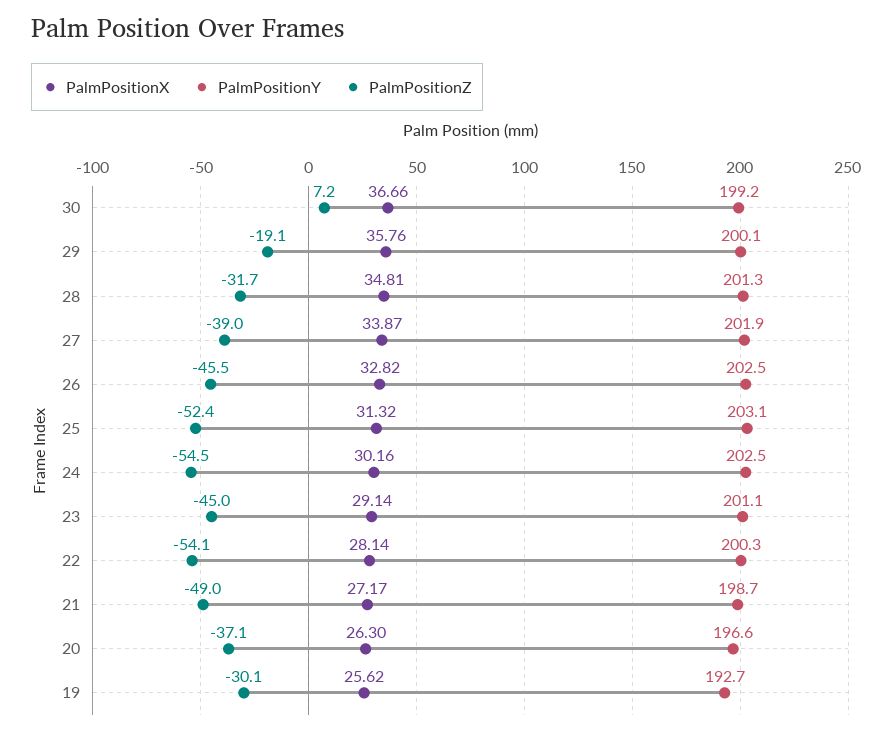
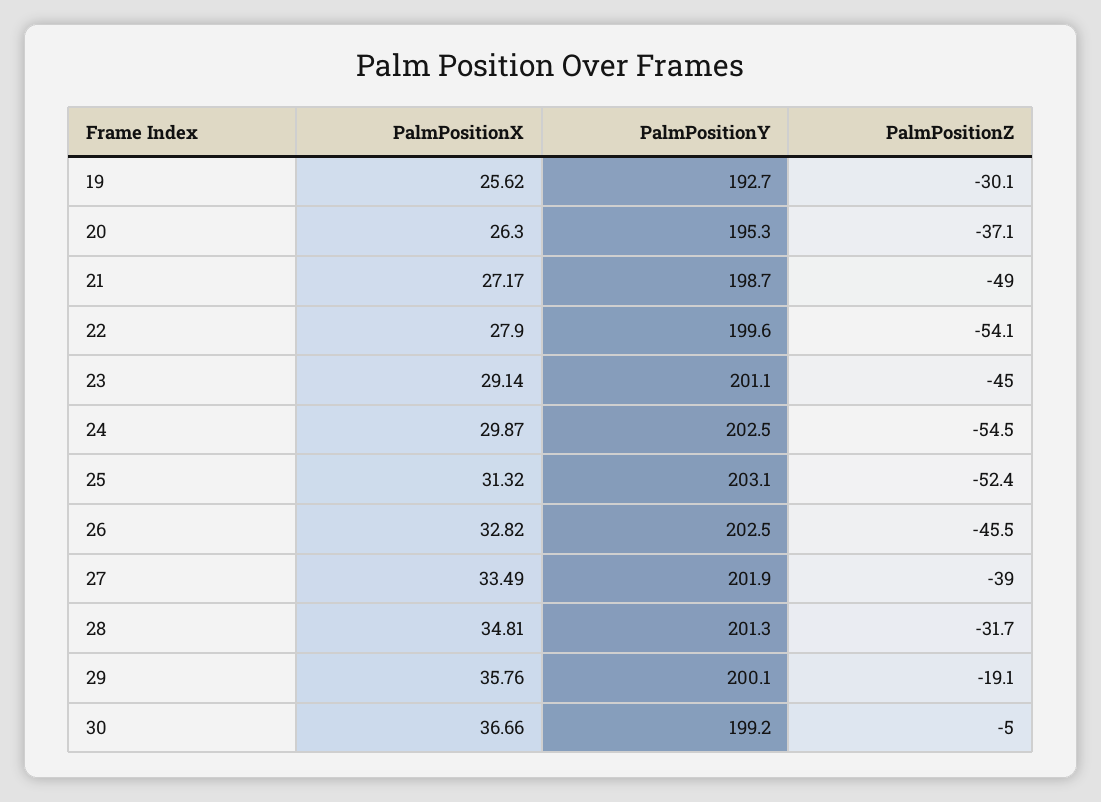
  {
    "PalmPositionX": {
      "30": 36.66,
      "29": 35.76,
      "28": 34.81,
-     "27": 33.87,
+     "27": 33.49,
      "26": 32.82,
      "25": 31.32,
-     "24": 30.16,
+     "24": 29.87,
      "23": 29.14,
-     "22": 28.14,
+     "22": 27.9,
      "21": 27.17,
      "20": 26.3,
      "19": 25.62
    },
    "PalmPositionY": {
      "30": 199.2,
      "29": 200.1,
      "28": 201.3,
      "27": 201.9,
      "26": 202.5,
      "25": 203.1,
      "24": 202.5,
      "23": 201.1,
-     "22": 200.3,
+     "22": 199.6,
      "21": 198.7,
-     "20": 196.6,
+     "20": 195.3,
      "19": 192.7
    },
    "PalmPositionZ": {
-     "30": 7.2,
+     "30": -5,
      "29": -19.1,
      "28": -31.7,
      "27": -39,
      "26": -45.5,
      "25": -52.4,
      "24": -54.5,
      "23": -45,
      "22": -54.1,
      "21": -49,
      "20": -37.1,
      "19": -30.1
    }
  }

